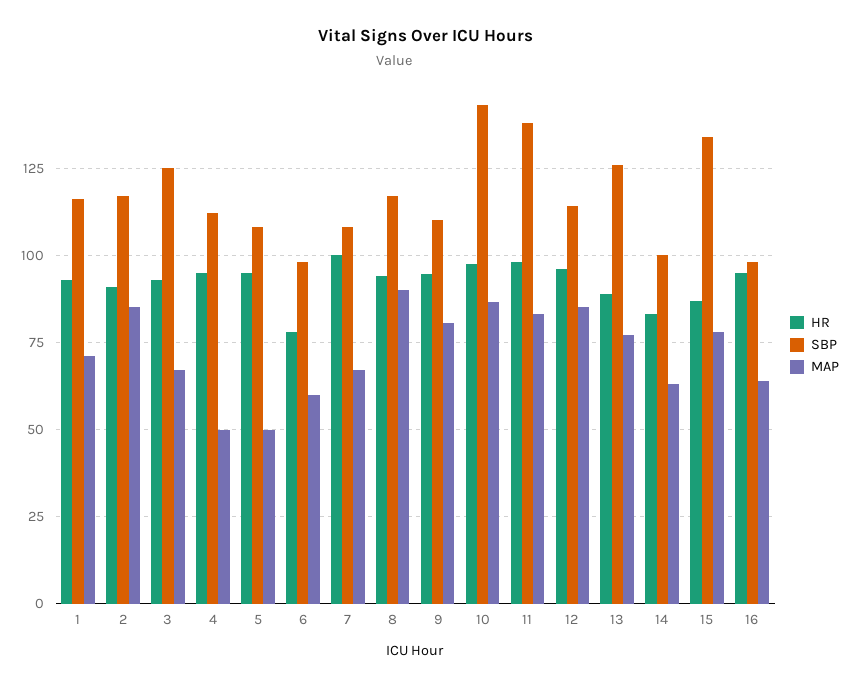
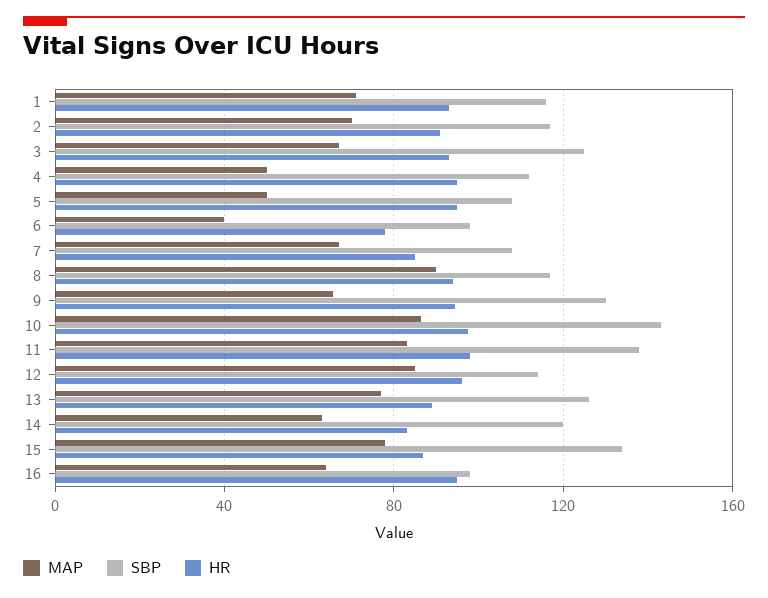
  {
    "HR": {
      "1": 92.5,
      "2": 90,
      "3": 92.5,
      "4": 95,
      "5": 95,
      "6": 77.5,
-     "7": 100,
+     "7": 85,
      "8": 95,
      "9": 95,
      "10": 97.5,
      "11": 97.5,
      "12": 95,
      "13": 90,
      "14": 82.5,
      "15": 87.5,
      "16": 95
    },
    "SBP": {
      "1": 115,
      "2": 117.5,
      "3": 125,
      "4": 112.5,
      "5": 107.5,
      "6": 97.5,
      "7": 107.5,
      "8": 117.5,
-     "9": 110,
+     "9": 130,
      "10": 142.5,
      "11": 137.5,
      "12": 115,
      "13": 125,
-     "14": 100,
+     "14": 120,
      "15": 135,
      "16": 97.5
    },
    "MAP": {
      "1": 70,
-     "2": 85,
+     "2": 70,
      "3": 67.5,
      "4": 50,
      "5": 50,
-     "6": 60,
+     "6": 40,
      "7": 67.5,
      "8": 90,
-     "9": 80,
+     "9": 65,
      "10": 87.5,
      "11": 82.5,
      "12": 85,
      "13": 77.5,
      "14": 62.5,
      "15": 77.5,
      "16": 65
    }
  }

